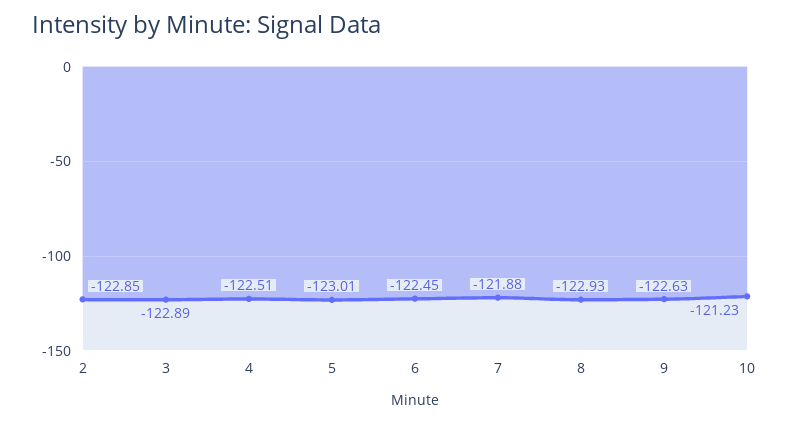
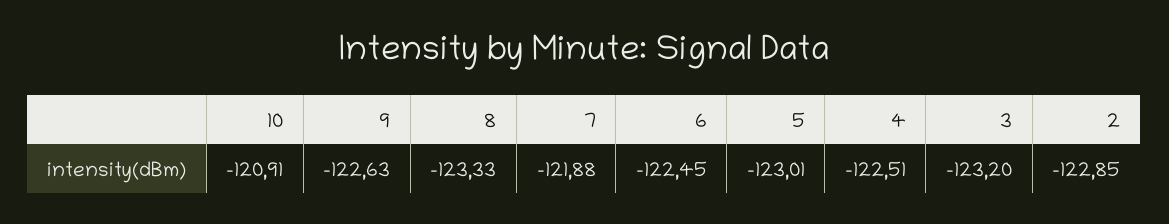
  {
    "2": -122.85,
-   "3": -122.89,
+   "3": -123.2,
    "4": -122.51,
    "5": -123.01,
    "6": -122.45,
    "7": -121.88,
-   "8": -122.93,
+   "8": -123.33,
    "9": -122.63,
-   "10": -121.23
+   "10": -120.91
  }

